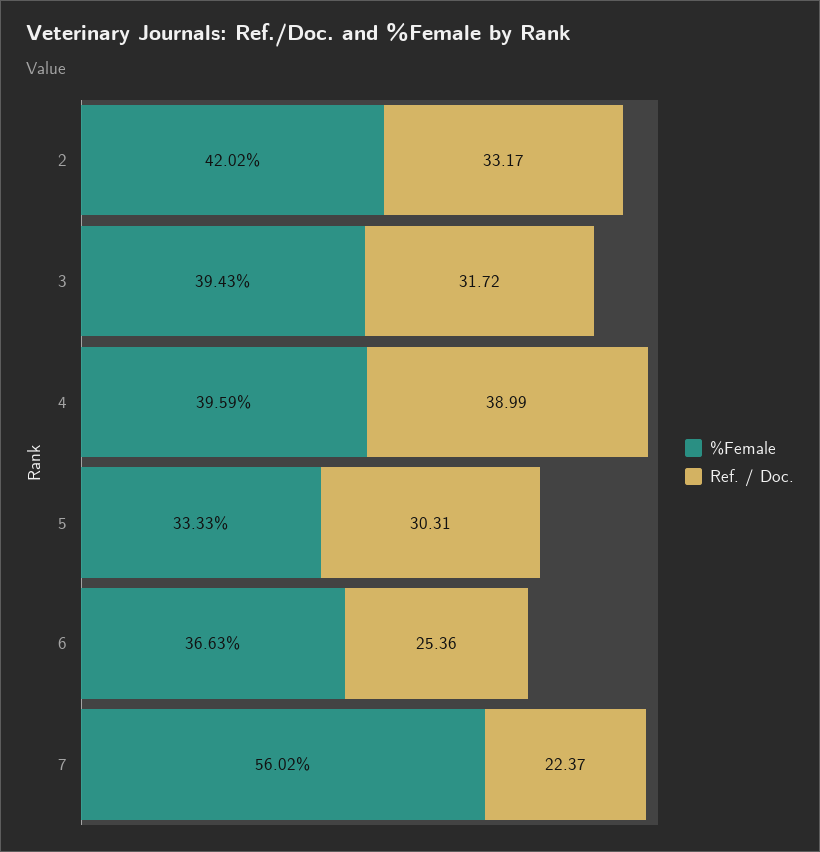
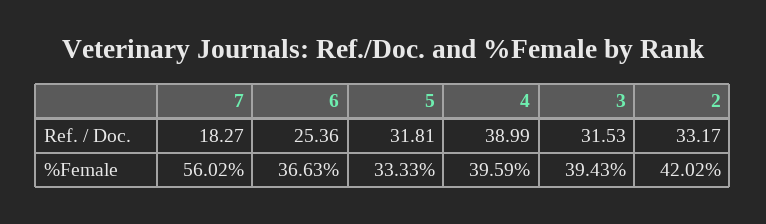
  {
    "%Female": {
      "2": 42.02,
      "3": 39.43,
      "4": 39.59,
      "5": 33.33,
      "6": 36.63,
      "7": 56.02
    },
    "Ref. / Doc.": {
      "2": 33.17,
-     "3": 31.72,
+     "3": 31.53,
      "4": 38.99,
-     "5": 30.31,
+     "5": 31.81,
      "6": 25.36,
-     "7": 22.37
+     "7": 18.27
    }
  }

